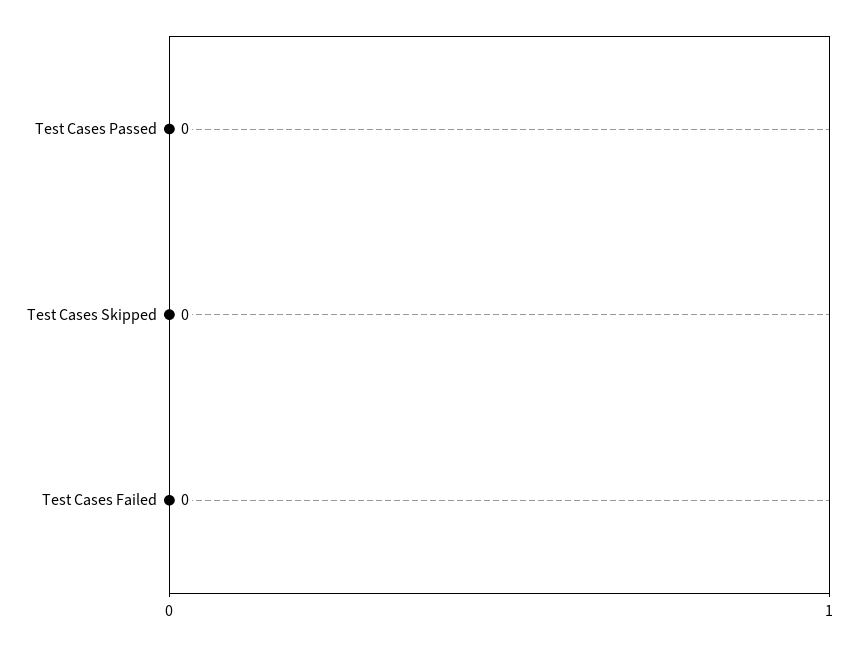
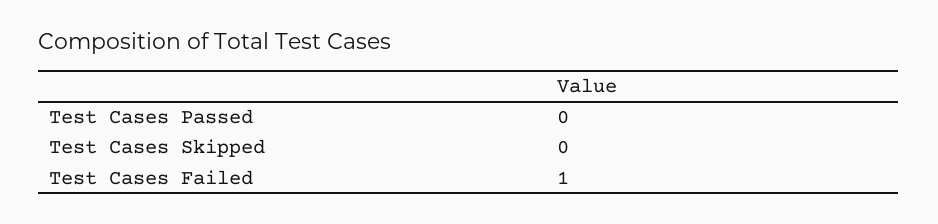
  {
    "Test Cases Passed": 0,
    "Test Cases Skipped": 0,
-   "Test Cases Failed": 0
+   "Test Cases Failed": 1
  }

